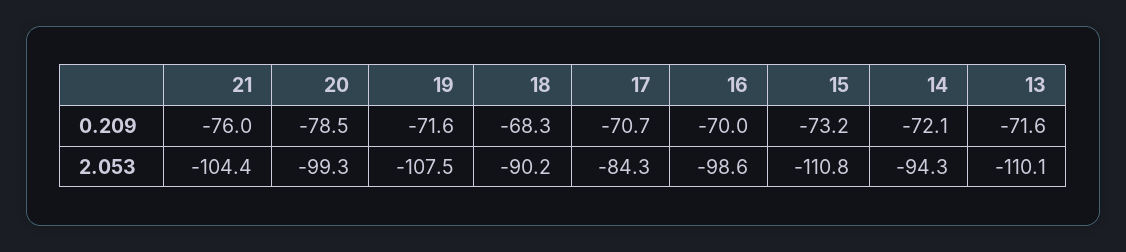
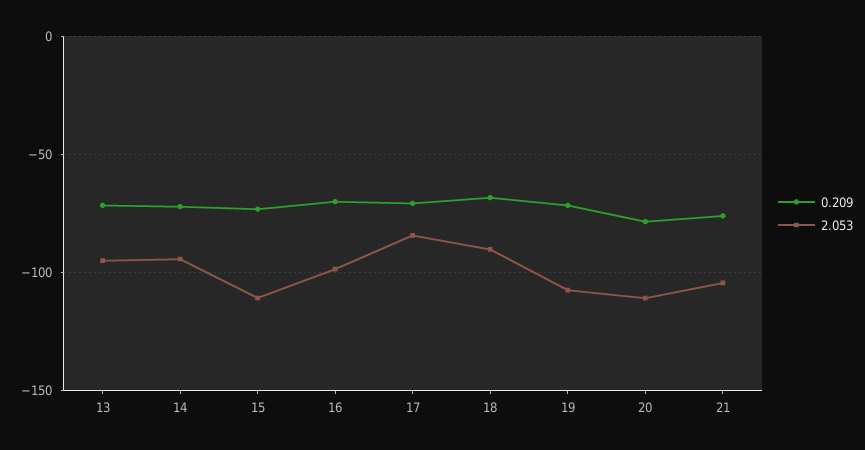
  {
    "0.209": {
      "21": -76,
      "20": -78.5,
      "19": -71.6,
      "18": -68.3,
      "17": -70.7,
      "16": -70,
      "15": -73.2,
      "14": -72.1,
      "13": -71.6
    },
    "2.053": {
      "21": -104.4,
-     "20": -99.3,
+     "20": -110,
      "19": -107.5,
      "18": -90.2,
      "17": -84.3,
      "16": -98.6,
      "15": -110.8,
      "14": -94.3,
-     "13": -110.1
+     "13": -95
    }
  }

